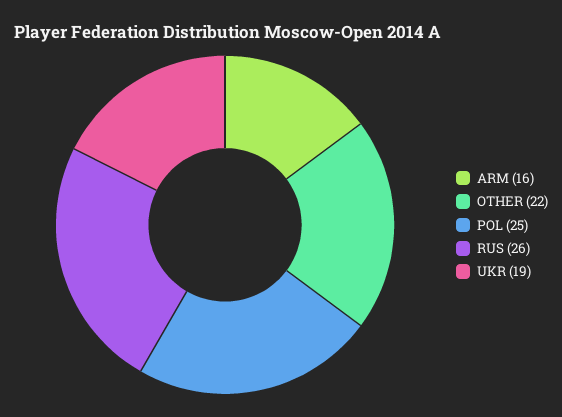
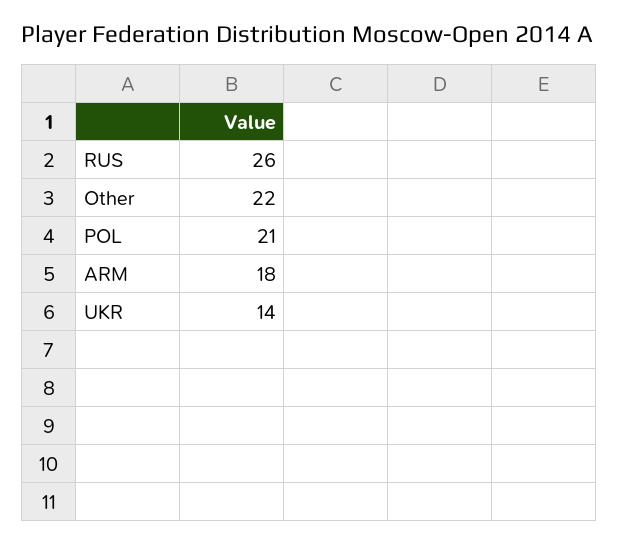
  {
-   "ARM": 16,
+   "ARM": 18,
    "OTHER": 22,
-   "POL": 25,
+   "POL": 21,
    "RUS": 26,
-   "UKR": 19
+   "UKR": 14
  }

